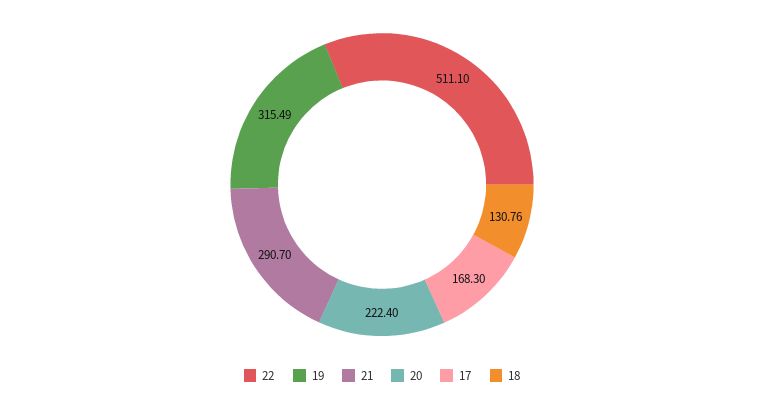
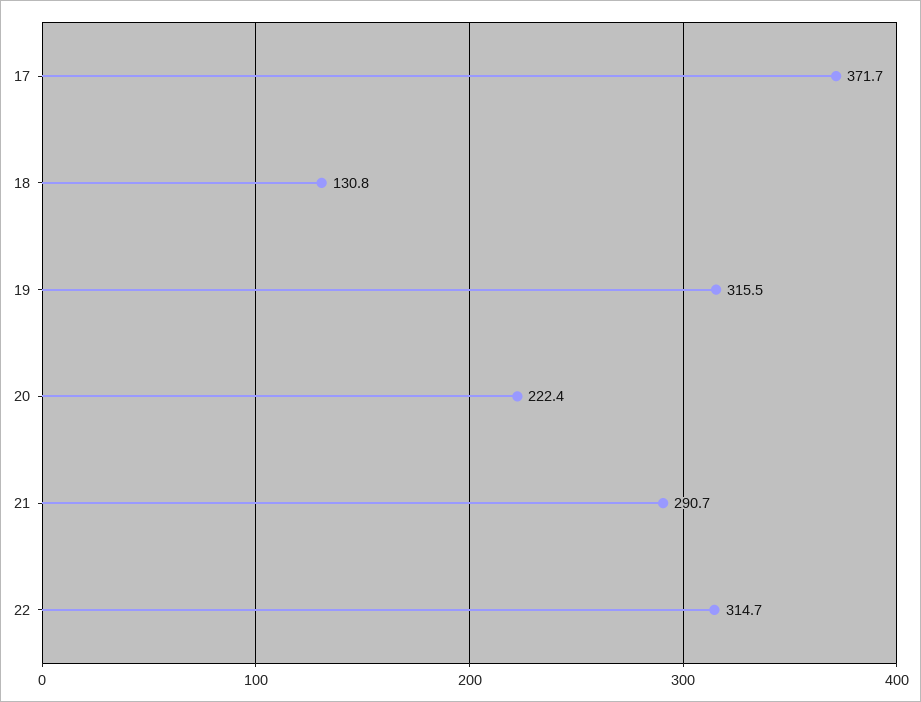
  {
-   "22": 511.1,
+   "22": 314.7,
    "19": 315.49,
    "21": 290.7,
    "20": 222.4,
-   "17": 168.3,
+   "17": 371.7,
    "18": 130.76
  }

